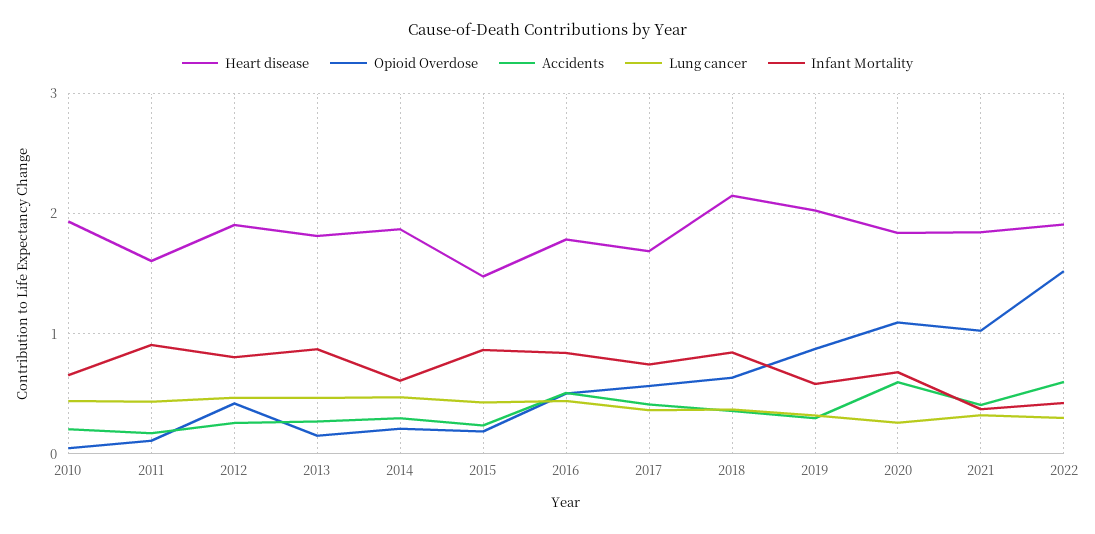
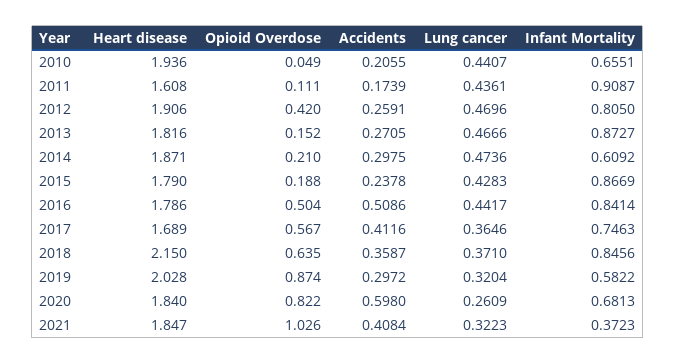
  {
    "Heart disease": {
      "2010": 1.936,
      "2011": 1.608,
      "2012": 1.906,
      "2013": 1.816,
      "2014": 1.871,
-     "2015": 1.5,
+     "2015": 1.79,
      "2016": 1.786,
      "2017": 1.689,
      "2018": 2.15,
      "2019": 2.028,
      "2020": 1.84,
-     "2021": 1.847,
+     "2021": 1.847
-     "2022": 1.9
    },
    "Opioid Overdose": {
      "2010": 0.049,
      "2011": 0.111,
      "2012": 0.42,
      "2013": 0.152,
      "2014": 0.21,
      "2015": 0.188,
      "2016": 0.504,
      "2017": 0.567,
      "2018": 0.635,
      "2019": 0.874,
-     "2020": 1.1,
+     "2020": 0.822,
-     "2021": 1.026,
+     "2021": 1.026
-     "2022": 1.5
    },
    "Accidents": {
      "2010": 0.2055,
      "2011": 0.1739,
      "2012": 0.2591,
      "2013": 0.2705,
      "2014": 0.2975,
      "2015": 0.2378,
      "2016": 0.5086,
      "2017": 0.4116,
      "2018": 0.3587,
      "2019": 0.2972,
      "2020": 0.598,
-     "2021": 0.4084,
+     "2021": 0.4084
-     "2022": 0.6
    },
    "Lung cancer": {
      "2010": 0.4407,
      "2011": 0.4361,
      "2012": 0.4696,
      "2013": 0.4666,
      "2014": 0.4736,
      "2015": 0.4283,
      "2016": 0.4417,
      "2017": 0.3646,
      "2018": 0.371,
      "2019": 0.3204,
      "2020": 0.2609,
-     "2021": 0.3223,
+     "2021": 0.3223
-     "2022": 0.3
    },
    "Infant Mortality": {
      "2010": 0.6551,
      "2011": 0.9087,
      "2012": 0.805,
      "2013": 0.8727,
      "2014": 0.6092,
      "2015": 0.8669,
      "2016": 0.8414,
      "2017": 0.7463,
      "2018": 0.8456,
      "2019": 0.5822,
      "2020": 0.6813,
-     "2021": 0.3723,
+     "2021": 0.3723
-     "2022": 0.4
    }
  }

